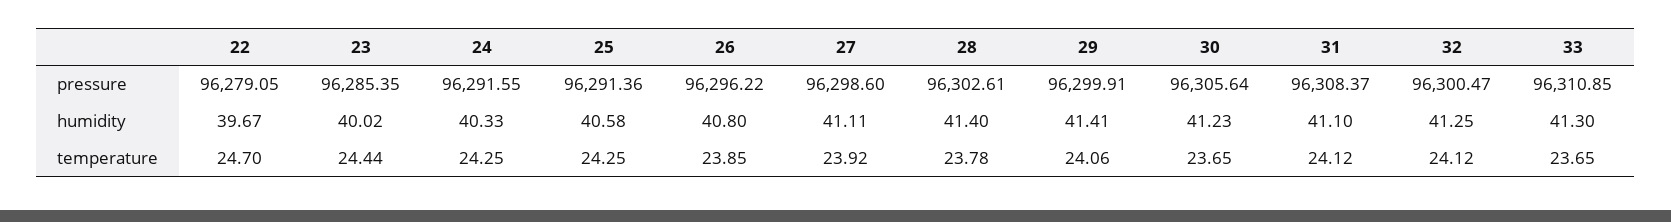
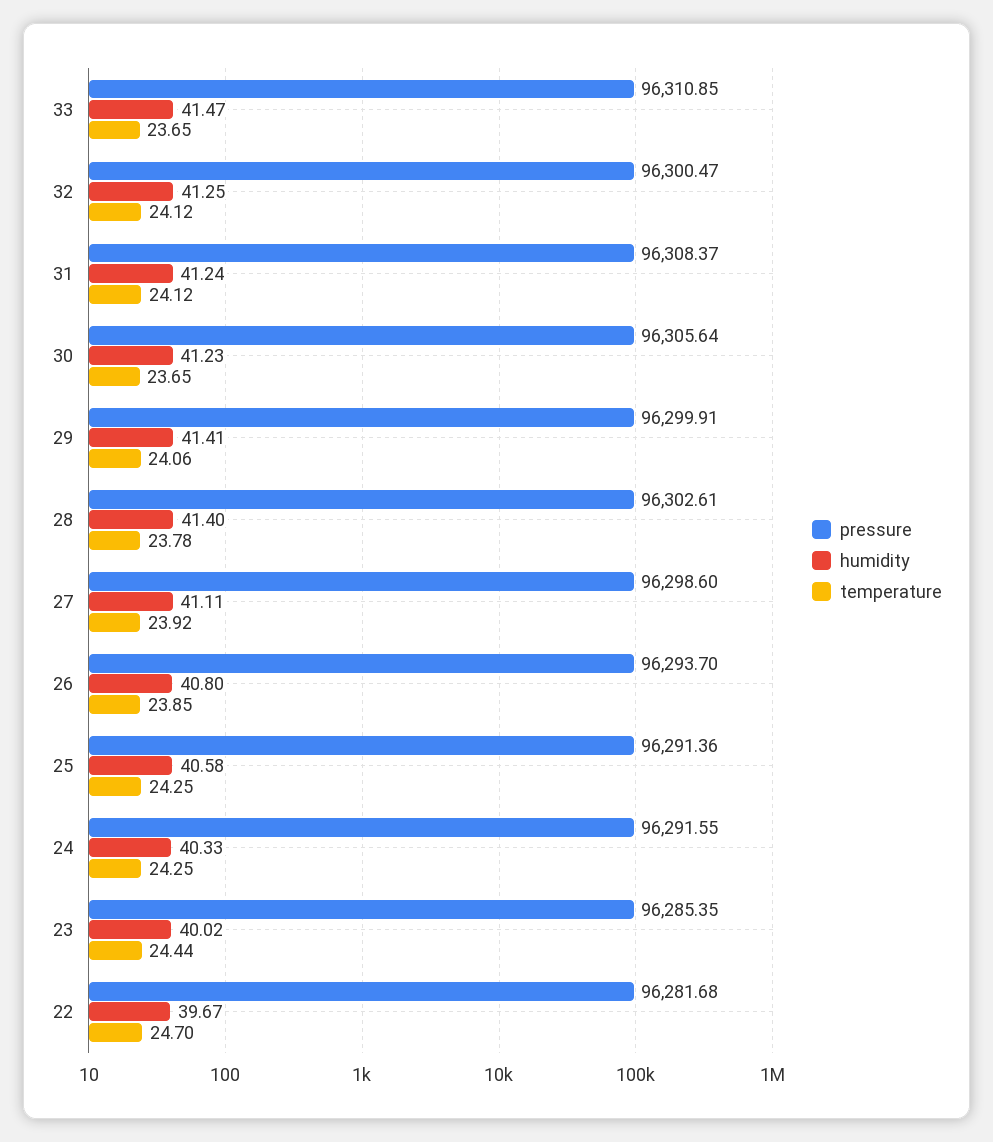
  {
    "pressure": {
-     "22": 96279.05,
+     "22": 96281.68,
      "23": 96285.35,
      "24": 96291.55,
      "25": 96291.36,
-     "26": 96296.22,
+     "26": 96293.7,
      "27": 96298.6,
      "28": 96302.61,
      "29": 96299.91,
      "30": 96305.64,
      "31": 96308.37,
      "32": 96300.47,
      "33": 96310.85
    },
    "humidity": {
      "22": 39.67,
      "23": 40.02,
      "24": 40.33,
      "25": 40.58,
      "26": 40.8,
      "27": 41.11,
      "28": 41.4,
      "29": 41.41,
      "30": 41.23,
-     "31": 41.1,
+     "31": 41.24,
      "32": 41.25,
-     "33": 41.3
+     "33": 41.47
    },
    "temperature": {
      "22": 24.7,
      "23": 24.44,
      "24": 24.25,
      "25": 24.25,
      "26": 23.85,
      "27": 23.92,
      "28": 23.78,
      "29": 24.06,
      "30": 23.65,
      "31": 24.12,
      "32": 24.12,
      "33": 23.65
    }
  }

